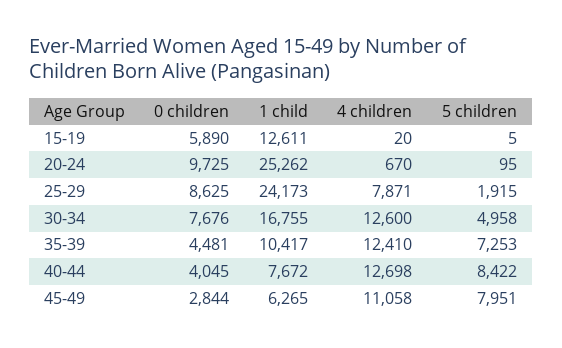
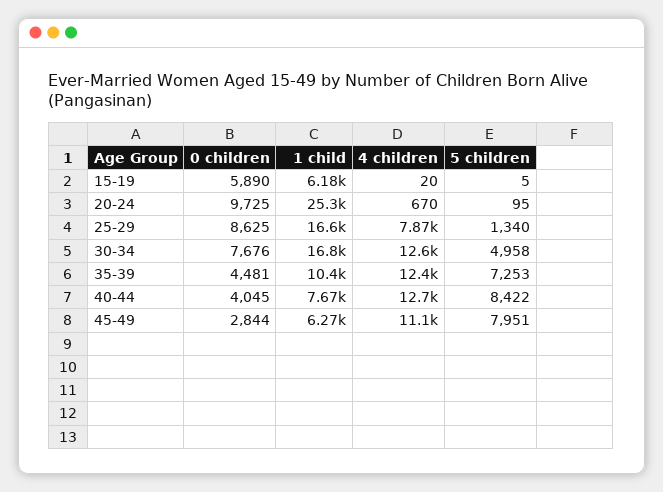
  {
    "0 children": {
      "15-19": 5890,
      "20-24": 9725,
      "25-29": 8625,
      "30-34": 7676,
      "35-39": 4481,
      "40-44": 4045,
      "45-49": 2844
    },
    "1 child": {
-     "15-19": 12611,
+     "15-19": 6180,
      "20-24": 25262,
-     "25-29": 24173,
+     "25-29": 16600,
      "30-34": 16755,
      "35-39": 10417,
      "40-44": 7672,
      "45-49": 6265
    },
    "4 children": {
      "15-19": 20,
      "20-24": 670,
      "25-29": 7871,
      "30-34": 12600,
      "35-39": 12410,
      "40-44": 12698,
      "45-49": 11058
    },
    "5 children": {
      "15-19": 5,
      "20-24": 95,
-     "25-29": 1915,
+     "25-29": 1340,
      "30-34": 4958,
      "35-39": 7253,
      "40-44": 8422,
      "45-49": 7951
    }
  }

